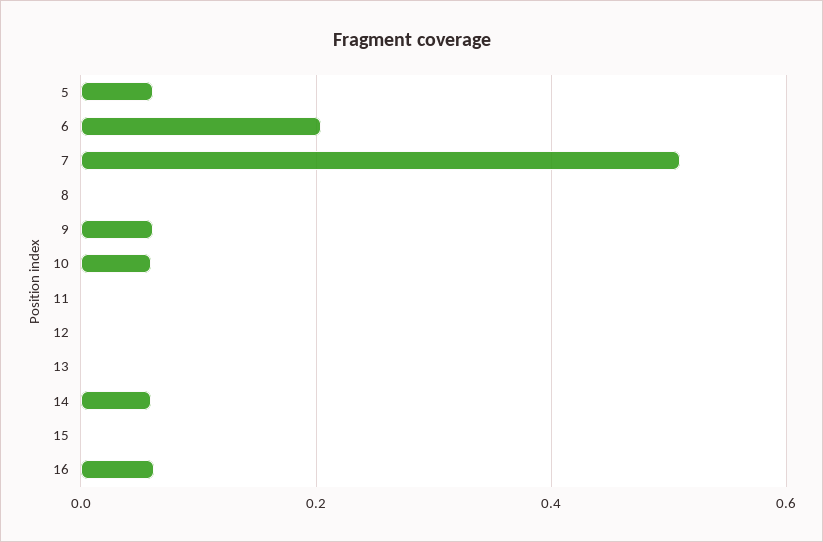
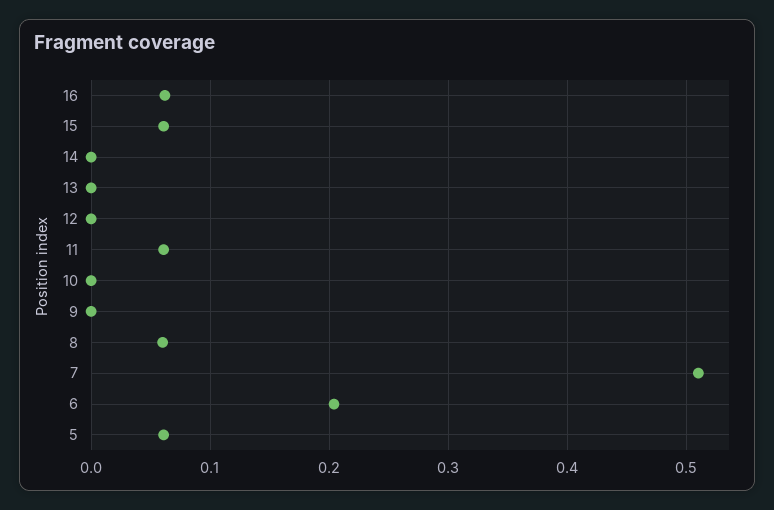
  {
    "5": 0.06,
    "6": 0.2,
    "7": 0.51,
-   "8": 0,
+   "8": 0.06,
-   "9": 0.06,
+   "9": 0,
-   "10": 0.06,
+   "10": 0,
-   "11": 0,
+   "11": 0.06,
    "12": 0,
    "13": 0,
-   "14": 0.06,
+   "14": 0,
-   "15": 0,
+   "15": 0.06,
    "16": 0.06
  }

